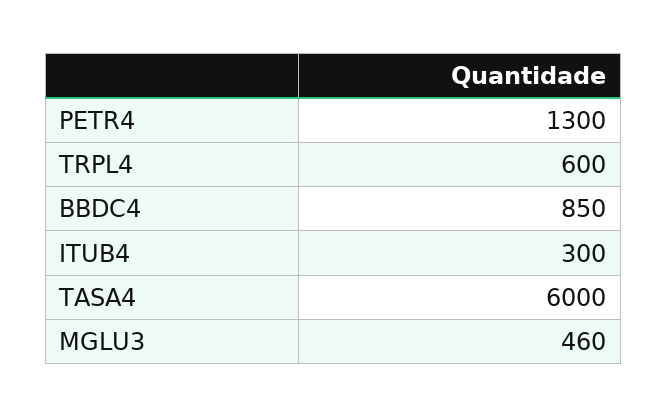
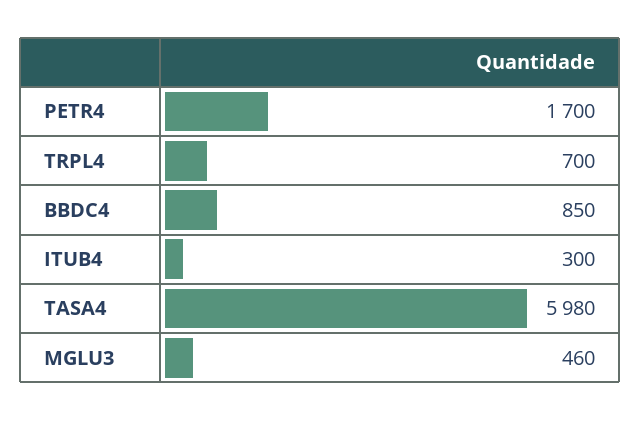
  {
-   "PETR4": 1300,
+   "PETR4": 1700,
-   "TRPL4": 600,
+   "TRPL4": 700,
    "BBDC4": 850,
    "ITUB4": 300,
-   "TASA4": 6000,
+   "TASA4": 5980,
    "MGLU3": 460
  }

